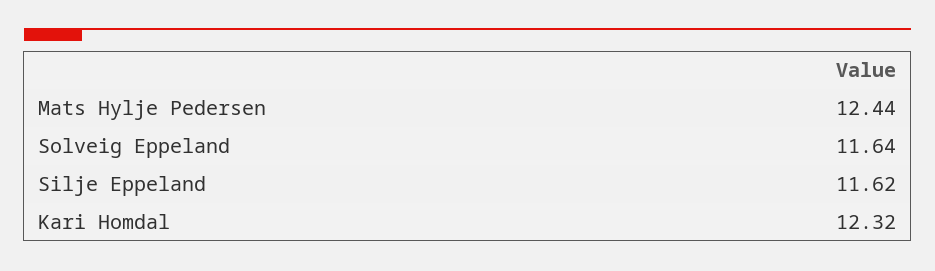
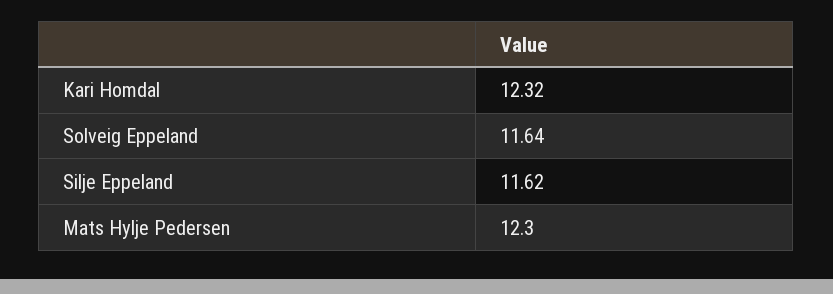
  {
-   "Mats Hylje Pedersen": 12.44,
+   "Mats Hylje Pedersen": 12.3,
    "Solveig Eppeland": 11.64,
    "Silje Eppeland": 11.62,
    "Kari Homdal": 12.32
  }

